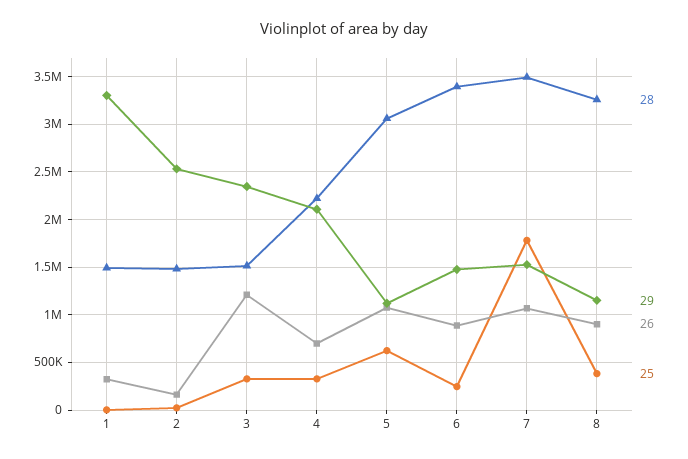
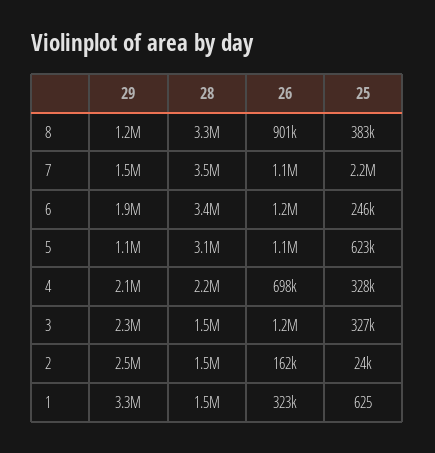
  {
    "28": {
      "1": 1500000,
      "2": 1500000,
      "3": 1500000,
      "4": 2200000,
      "5": 3100000,
      "6": 3400000,
      "7": 3500000,
      "8": 3300000
    },
    "29": {
      "1": 3300000,
      "2": 2500000,
      "3": 2300000,
      "4": 2100000,
      "5": 1100000,
-     "6": 1500000,
+     "6": 1900000,
      "7": 1500000,
      "8": 1200000
    },
    "26": {
      "1": 323000,
      "2": 162000,
      "3": 1200000,
      "4": 698000,
      "5": 1100000,
-     "6": 900000,
+     "6": 1200000,
      "7": 1100000,
      "8": 901000
    },
    "25": {
      "1": 625,
      "2": 24000,
      "3": 327000,
      "4": 328000,
      "5": 623000,
      "6": 246000,
-     "7": 1800000,
+     "7": 2200000,
      "8": 383000
    }
  }

